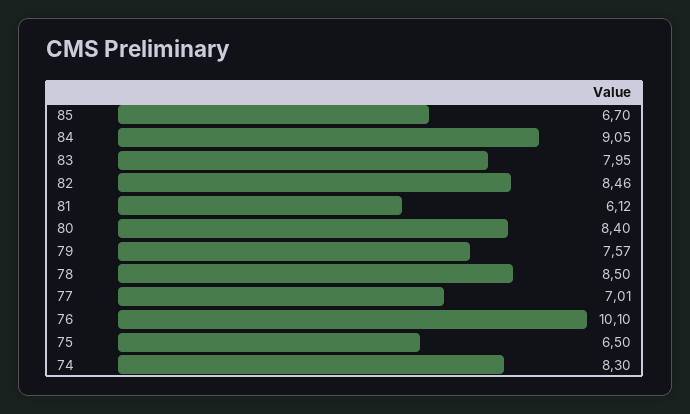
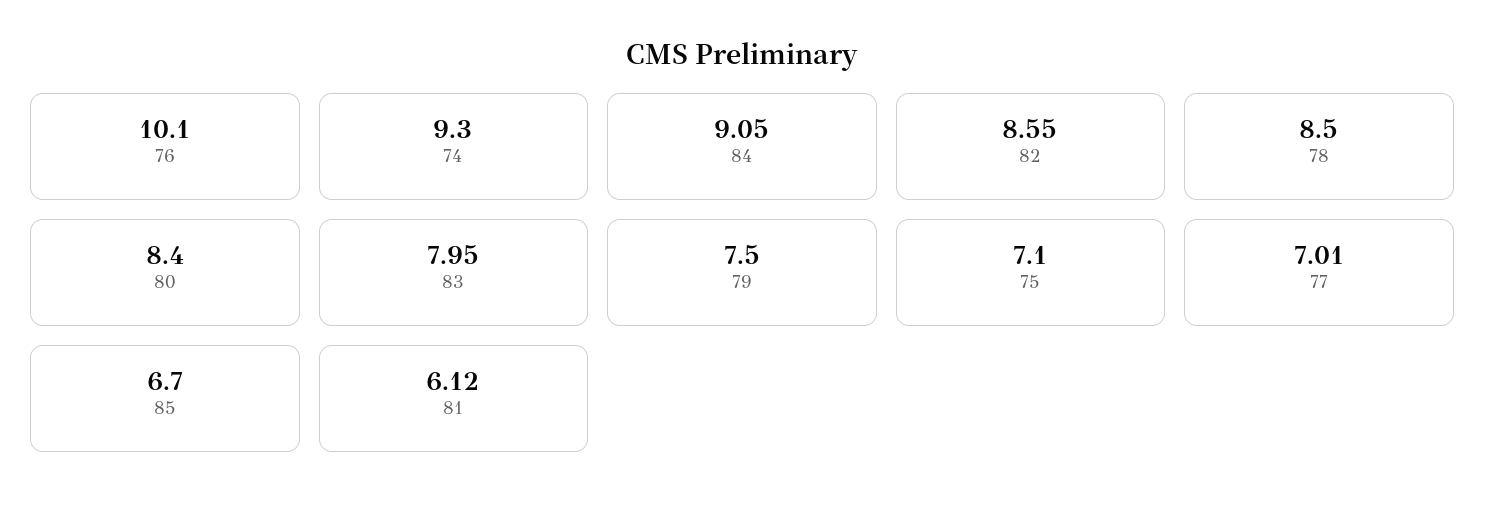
  {
    "85": 6.7,
    "84": 9.05,
    "83": 7.95,
-   "82": 8.46,
+   "82": 8.55,
    "81": 6.12,
    "80": 8.4,
-   "79": 7.57,
+   "79": 7.5,
    "78": 8.5,
    "77": 7.01,
    "76": 10.1,
-   "75": 6.5,
+   "75": 7.1,
-   "74": 8.3
+   "74": 9.3
  }

